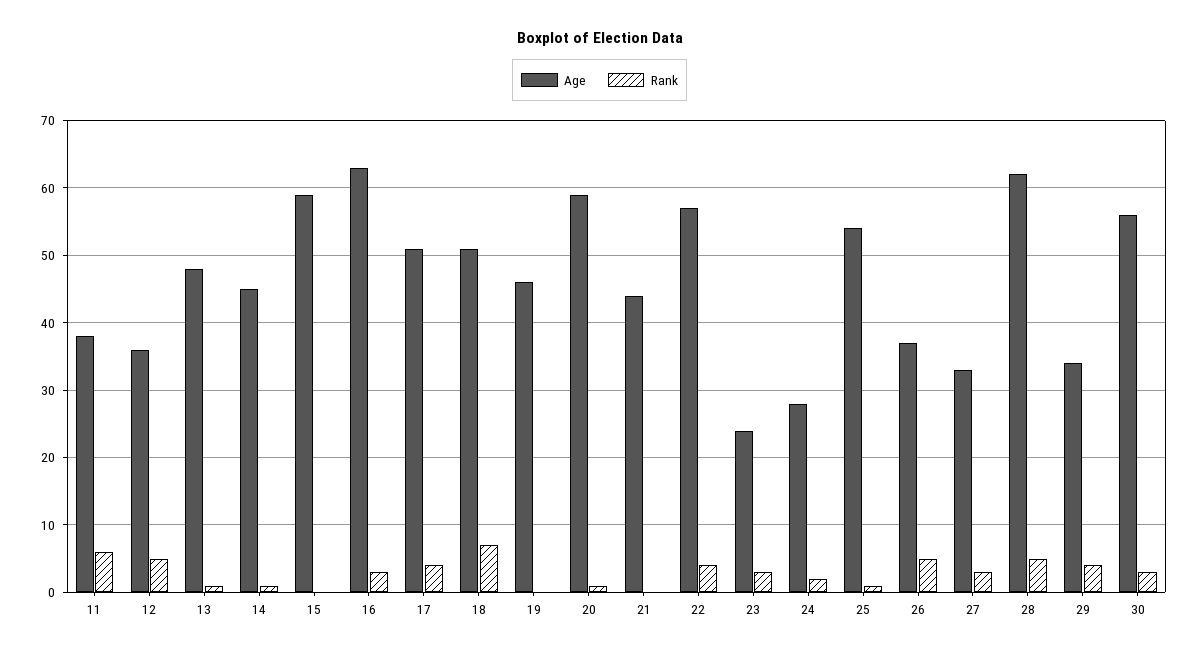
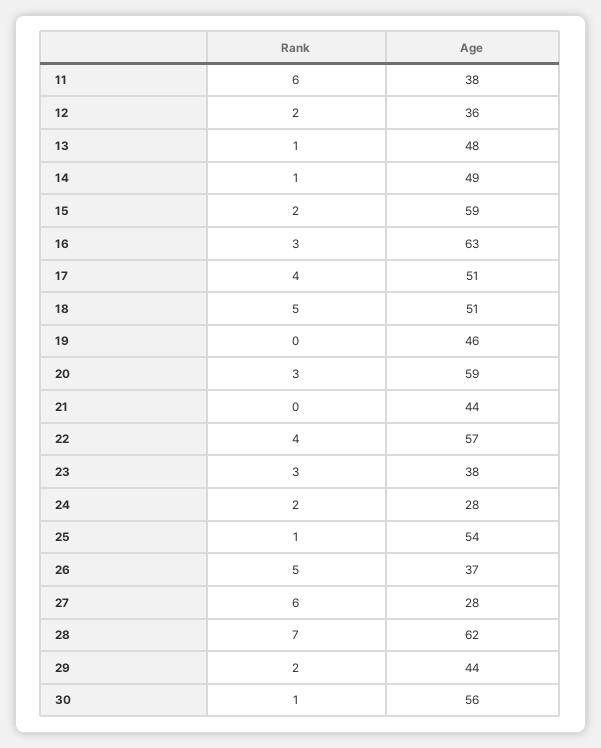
  {
    "Age": {
      "11": 38,
      "12": 36,
      "13": 48,
-     "14": 45,
+     "14": 49,
      "15": 59,
      "16": 63,
      "17": 51,
      "18": 51,
      "19": 46,
      "20": 59,
      "21": 44,
      "22": 57,
-     "23": 24,
+     "23": 38,
      "24": 28,
      "25": 54,
      "26": 37,
-     "27": 33,
+     "27": 28,
      "28": 62,
-     "29": 34,
+     "29": 44,
      "30": 56
    },
    "Rank": {
      "11": 6,
-     "12": 5,
+     "12": 2,
      "13": 1,
      "14": 1,
-     "15": 0,
+     "15": 2,
      "16": 3,
      "17": 4,
-     "18": 7,
+     "18": 5,
      "19": 0,
-     "20": 1,
+     "20": 3,
      "21": 0,
      "22": 4,
      "23": 3,
      "24": 2,
      "25": 1,
      "26": 5,
-     "27": 3,
+     "27": 6,
-     "28": 5,
+     "28": 7,
-     "29": 4,
+     "29": 2,
-     "30": 3
+     "30": 1
    }
  }

